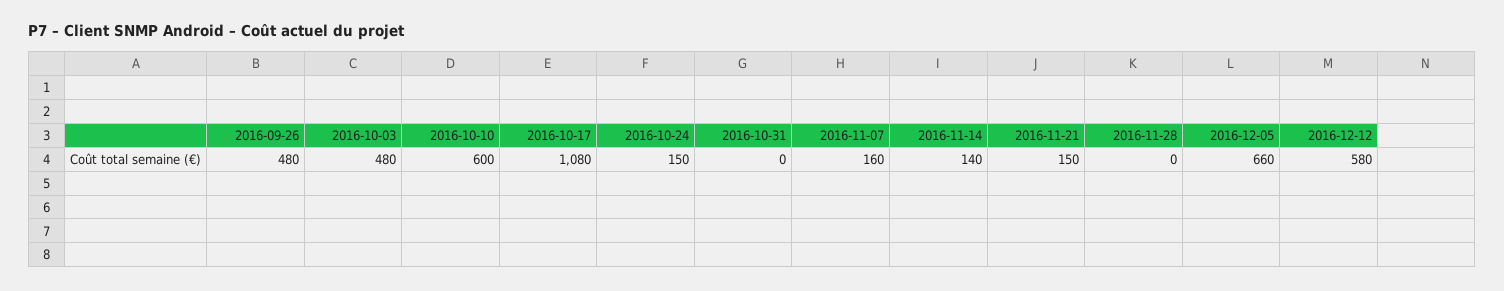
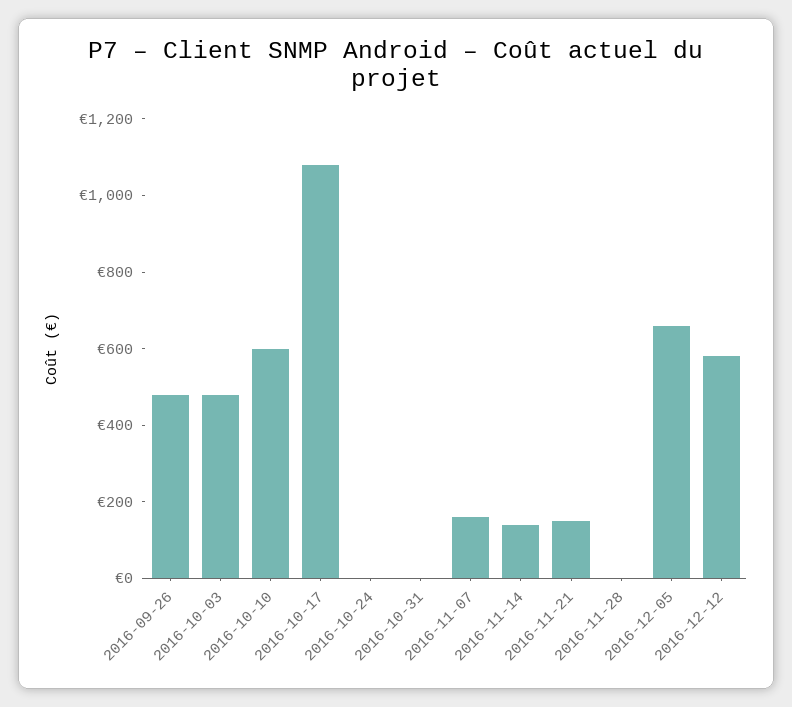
  {
    "2016-09-26": 480,
    "2016-10-03": 480,
    "2016-10-10": 600,
    "2016-10-17": 1080,
-   "2016-10-24": 150,
+   "2016-10-24": 0,
    "2016-10-31": 0,
    "2016-11-07": 160,
    "2016-11-14": 140,
    "2016-11-21": 150,
    "2016-11-28": 0,
    "2016-12-05": 660,
    "2016-12-12": 580
  }

